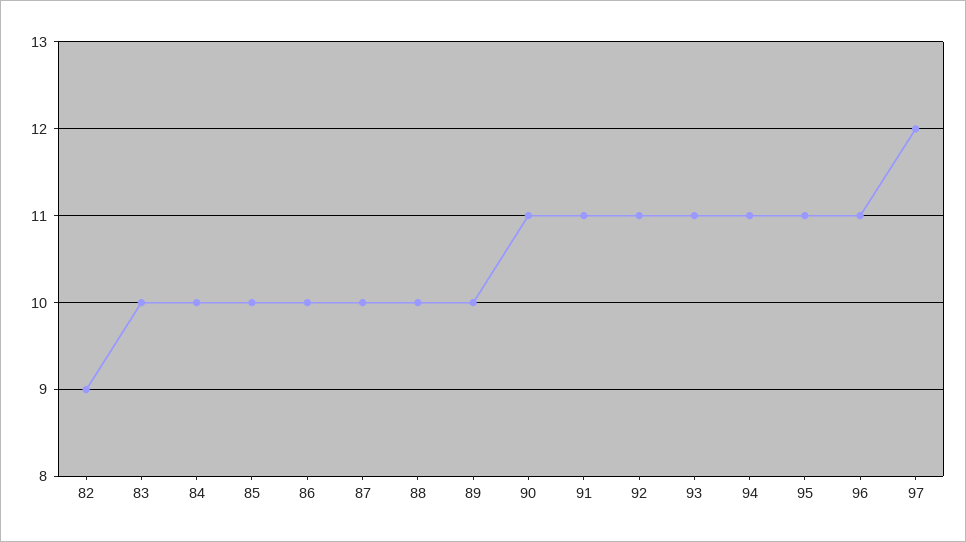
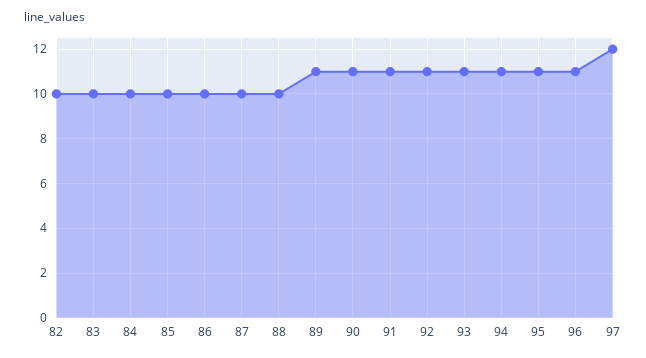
  {
-   "82": 9,
+   "82": 10,
    "83": 10,
    "84": 10,
    "85": 10,
    "86": 10,
    "87": 10,
    "88": 10,
-   "89": 10,
+   "89": 11,
    "90": 11,
    "91": 11,
    "92": 11,
    "93": 11,
    "94": 11,
    "95": 11,
    "96": 11,
    "97": 12
  }

